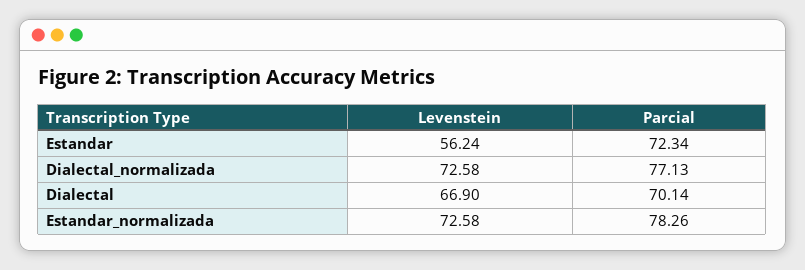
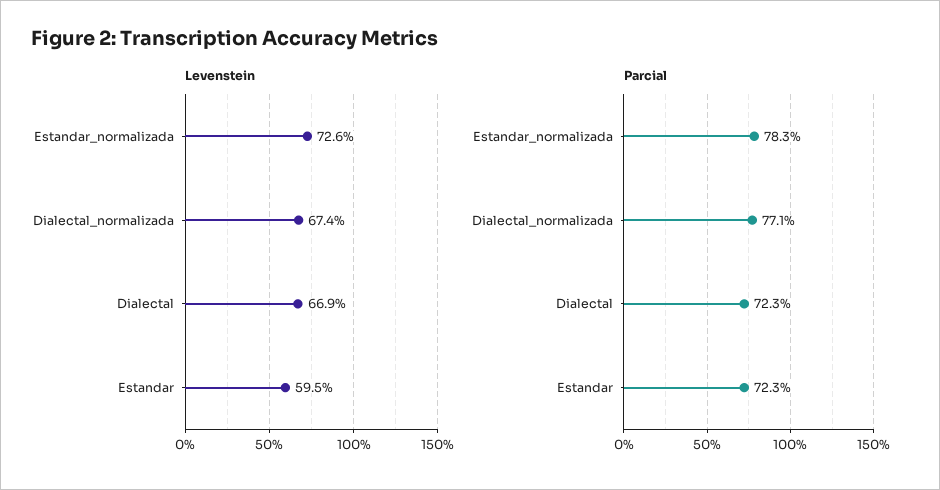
  {
    "Levenstein": {
-     "Estandar": 56.24,
+     "Estandar": 59.5,
-     "Dialectal_normalizada": 72.58,
+     "Dialectal_normalizada": 67.4,
      "Dialectal": 66.9,
      "Estandar_normalizada": 72.58
    },
    "Parcial": {
      "Estandar": 72.34,
      "Dialectal_normalizada": 77.13,
-     "Dialectal": 70.14,
+     "Dialectal": 72.3,
      "Estandar_normalizada": 78.26
    }
  }

